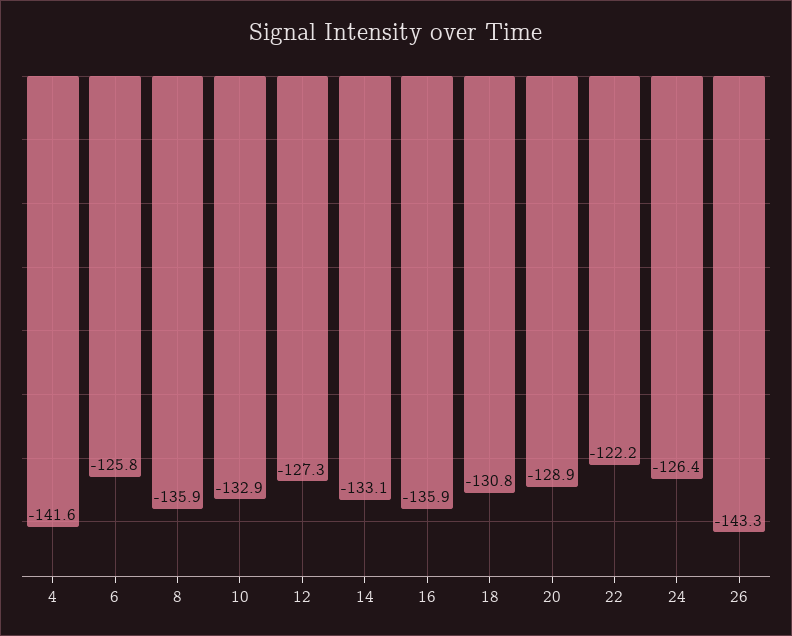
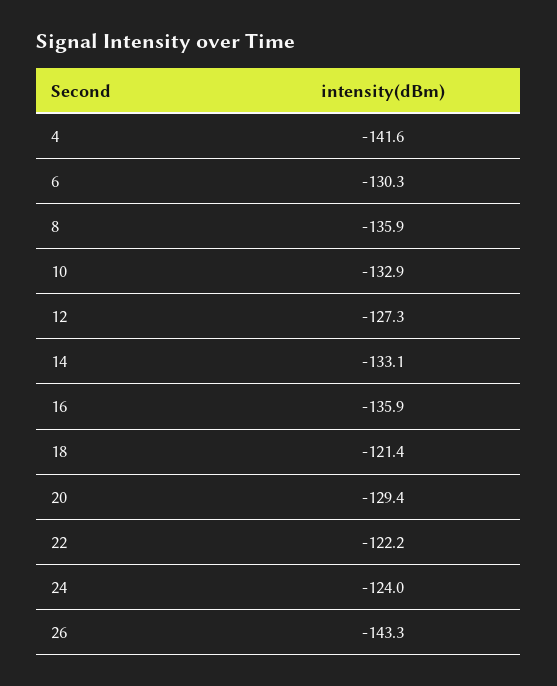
  {
    "4": -141.6,
-   "6": -125.8,
+   "6": -130.3,
    "8": -135.9,
    "10": -132.9,
    "12": -127.3,
    "14": -133.1,
    "16": -135.9,
-   "18": -130.8,
+   "18": -121.4,
-   "20": -128.9,
+   "20": -129.4,
    "22": -122.2,
-   "24": -126.4,
+   "24": -124,
    "26": -143.3
  }

